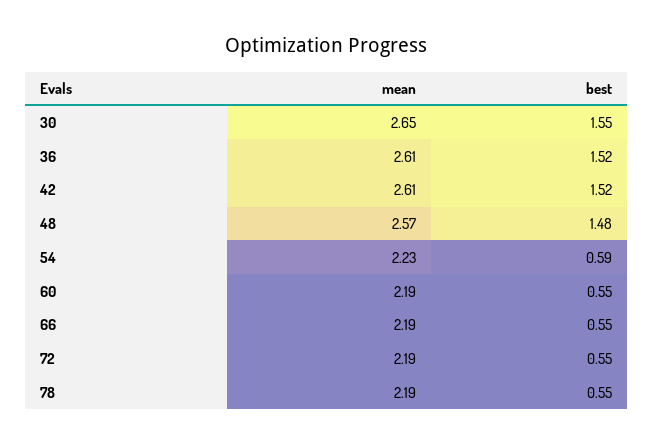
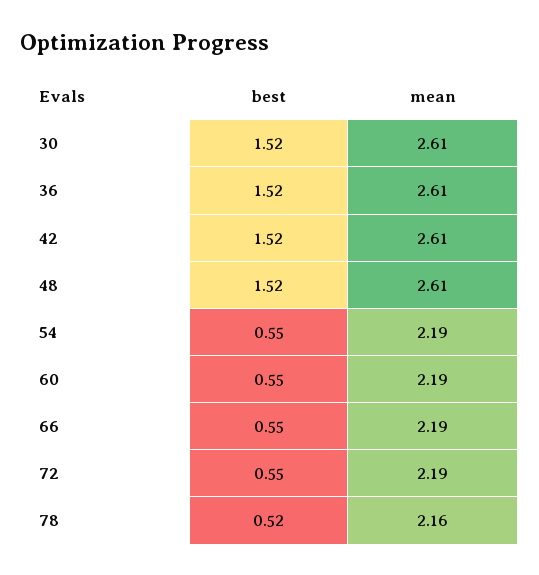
  {
    "mean": {
-     "30": 2.65,
+     "30": 2.61,
      "36": 2.61,
      "42": 2.61,
-     "48": 2.57,
+     "48": 2.61,
-     "54": 2.23,
+     "54": 2.19,
      "60": 2.19,
      "66": 2.19,
      "72": 2.19,
-     "78": 2.19
+     "78": 2.16
    },
    "best": {
-     "30": 1.55,
+     "30": 1.52,
      "36": 1.52,
      "42": 1.52,
-     "48": 1.48,
+     "48": 1.52,
-     "54": 0.59,
+     "54": 0.55,
      "60": 0.55,
      "66": 0.55,
      "72": 0.55,
-     "78": 0.55
+     "78": 0.52
    }
  }

